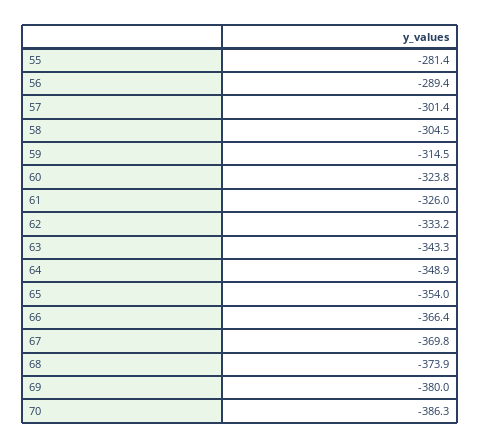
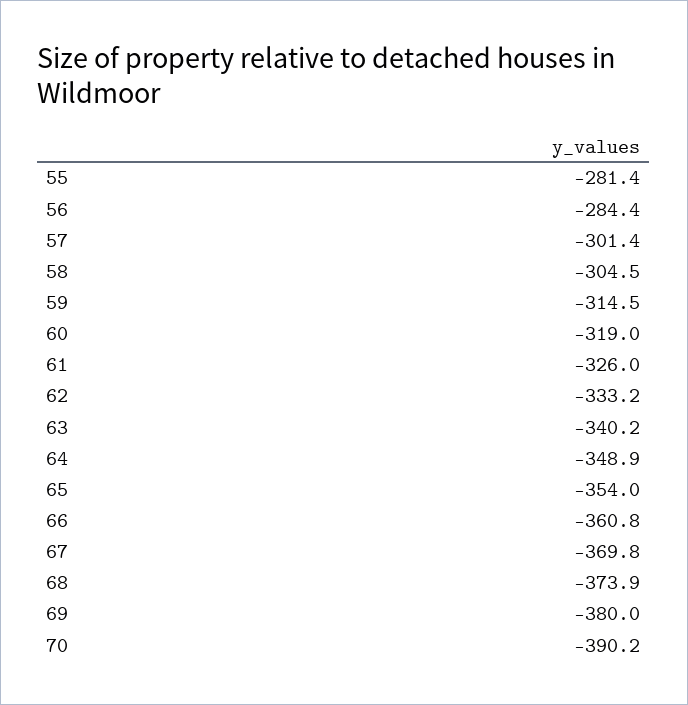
  {
    "55": -281.4,
-   "56": -289.4,
+   "56": -284.4,
    "57": -301.4,
    "58": -304.5,
    "59": -314.5,
-   "60": -323.8,
+   "60": -319,
    "61": -326,
    "62": -333.2,
-   "63": -343.3,
+   "63": -340.2,
    "64": -348.9,
    "65": -354,
-   "66": -366.4,
+   "66": -360.8,
    "67": -369.8,
    "68": -373.9,
    "69": -380,
-   "70": -386.3
+   "70": -390.2
  }

